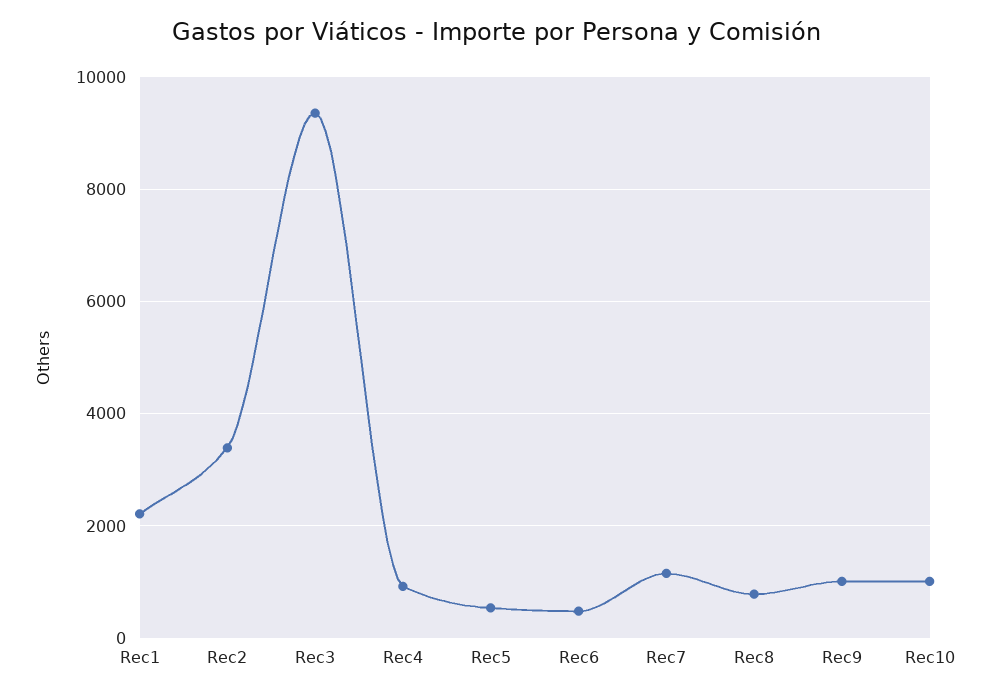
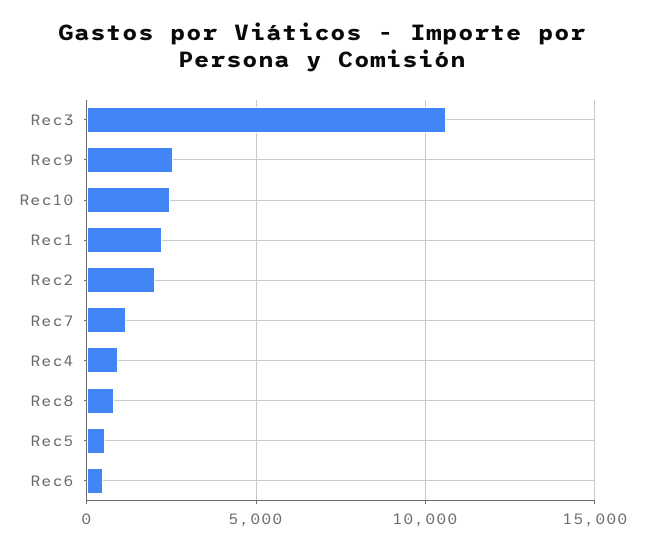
  {
    "Rec1": 2200,
-   "Rec2": 3400,
+   "Rec2": 2000,
-   "Rec3": 9400,
+   "Rec3": 10500,
    "Rec4": 1000,
    "Rec5": 600,
    "Rec6": 400,
    "Rec7": 1200,
    "Rec8": 800,
-   "Rec9": 1000,
+   "Rec9": 2500,
-   "Rec10": 1000
+   "Rec10": 2500
  }

